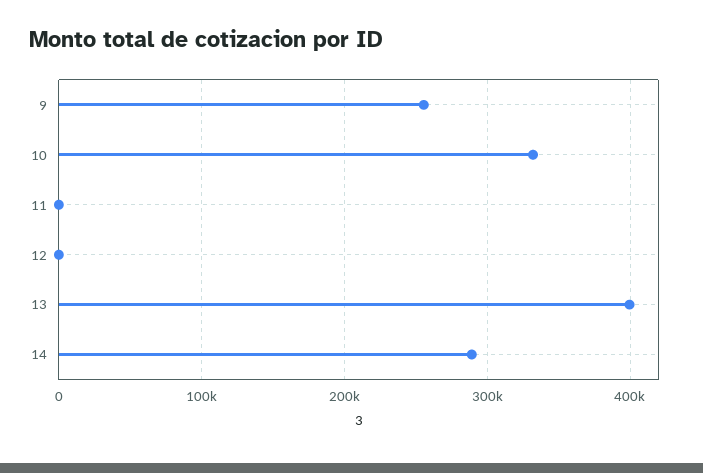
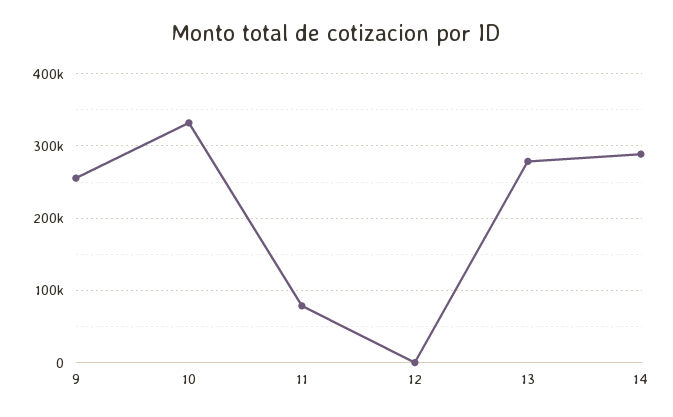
  {
    "9": 260000,
    "10": 330000,
-   "11": 0,
+   "11": 80000,
    "12": 0,
-   "13": 400000,
+   "13": 280000,
    "14": 290000
  }

